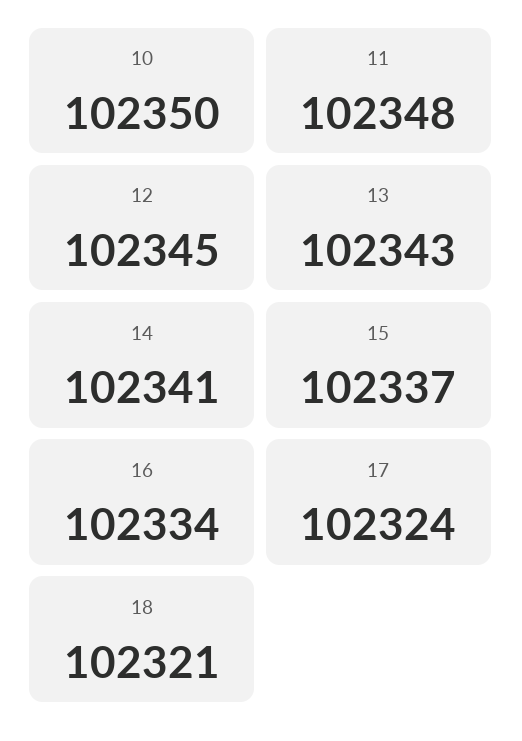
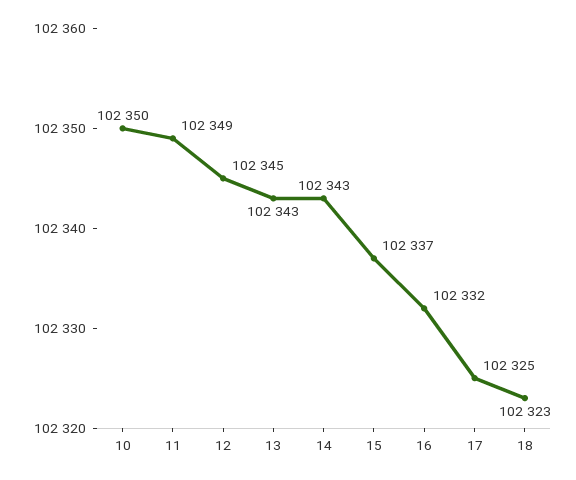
  {
    "10": 102350,
-   "11": 102348,
+   "11": 102349,
    "12": 102345,
    "13": 102343,
-   "14": 102341,
+   "14": 102343,
    "15": 102337,
-   "16": 102334,
+   "16": 102332,
-   "17": 102324,
+   "17": 102325,
-   "18": 102321
+   "18": 102323
  }

